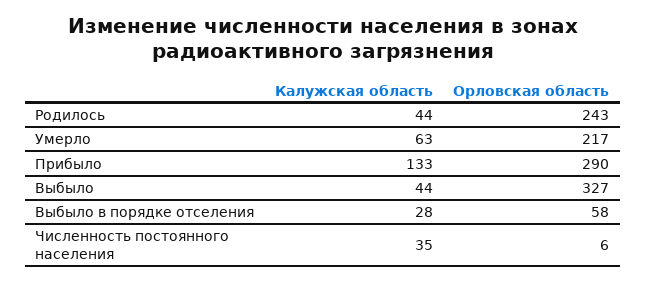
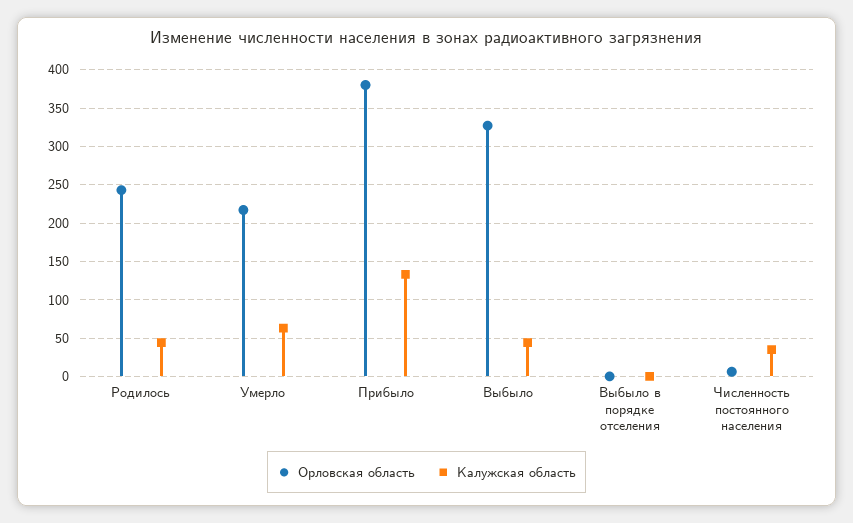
  {
    "Калужская область": {
      "Родилось": 44,
      "Умерло": 63,
      "Прибыло": 133,
      "Выбыло": 44,
-     "Выбыло в порядке отселения": 28,
+     "Выбыло в порядке отселения": 0,
      "Численность постоянного населения": 35
    },
    "Орловская область": {
      "Родилось": 243,
      "Умерло": 217,
-     "Прибыло": 290,
+     "Прибыло": 380,
      "Выбыло": 327,
-     "Выбыло в порядке отселения": 58,
+     "Выбыло в порядке отселения": 0,
      "Численность постоянного населения": 6
    }
  }

